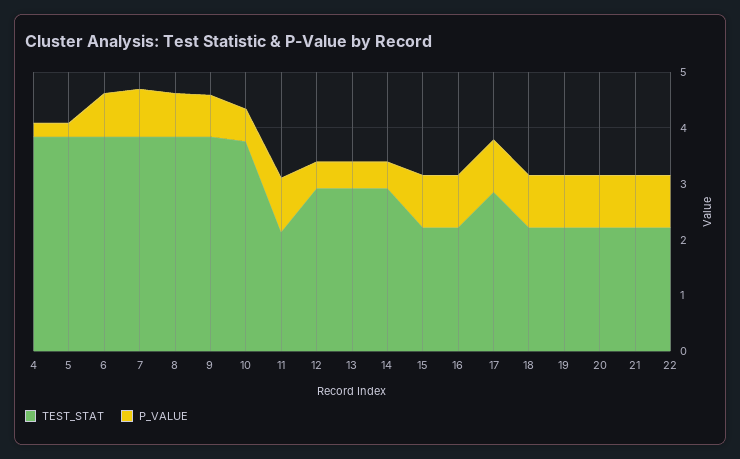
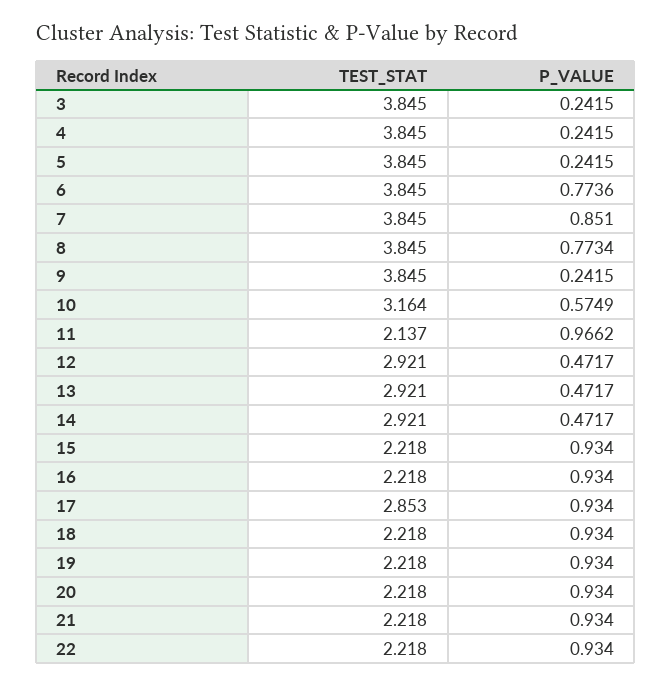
  {
    "TEST_STAT": {
      "4": 3.845,
      "5": 3.845,
      "6": 3.845,
      "7": 3.845,
      "8": 3.845,
      "9": 3.845,
-     "10": 3.8,
+     "10": 3.164,
      "11": 2.137,
      "12": 2.921,
      "13": 2.921,
      "14": 2.921,
      "15": 2.218,
      "16": 2.218,
      "17": 2.853,
      "18": 2.218,
      "19": 2.218,
      "20": 2.218,
      "21": 2.218,
-     "22": 2.218
+     "22": 2.218,
+     "3": 3.845
    },
    "P_VALUE": {
      "4": 0.2415,
      "5": 0.2415,
      "6": 0.7736,
      "7": 0.851,
      "8": 0.7734,
-     "9": 0.8,
+     "9": 0.2415,
      "10": 0.5749,
      "11": 0.9662,
      "12": 0.4717,
      "13": 0.4717,
      "14": 0.4717,
      "15": 0.934,
      "16": 0.934,
      "17": 0.934,
      "18": 0.934,
      "19": 0.934,
      "20": 0.934,
      "21": 0.934,
-     "22": 0.934
+     "22": 0.934,
+     "3": 0.2415
    }
  }

